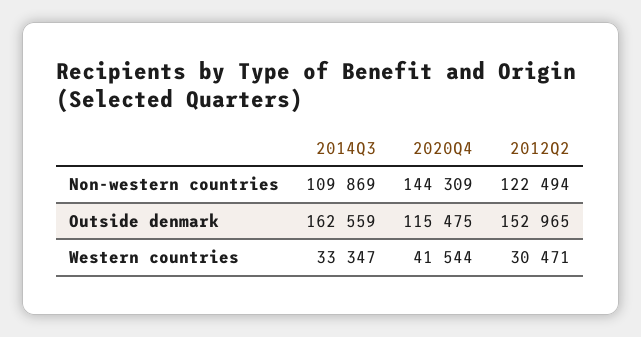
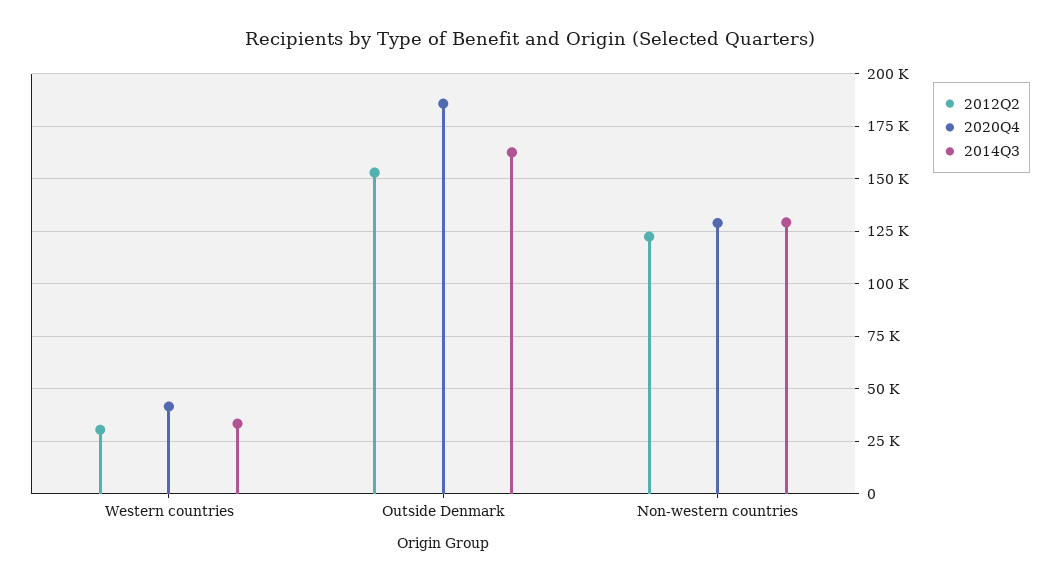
  {
    "2014Q3": {
-     "Non-western countries": 109869,
+     "Non-western countries": 130000,
      "Outside denmark": 162559,
      "Western countries": 33347
    },
    "2020Q4": {
-     "Non-western countries": 144309,
+     "Non-western countries": 130000,
-     "Outside denmark": 115475,
+     "Outside denmark": 185000,
      "Western countries": 41544
    },
    "2012Q2": {
      "Non-western countries": 122494,
      "Outside denmark": 152965,
      "Western countries": 30471
    }
  }

